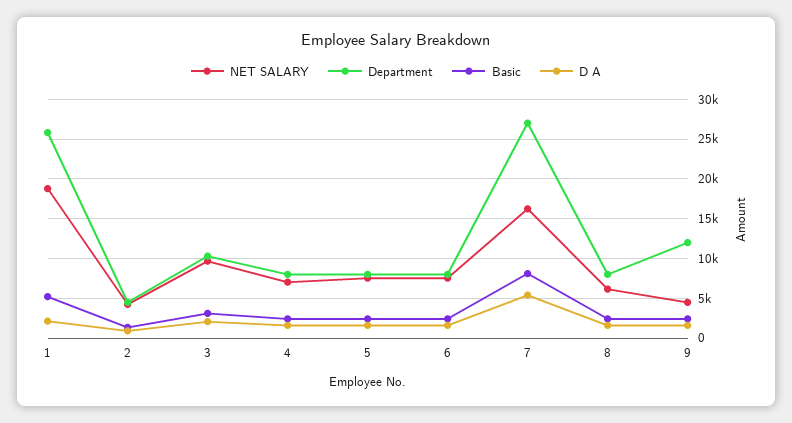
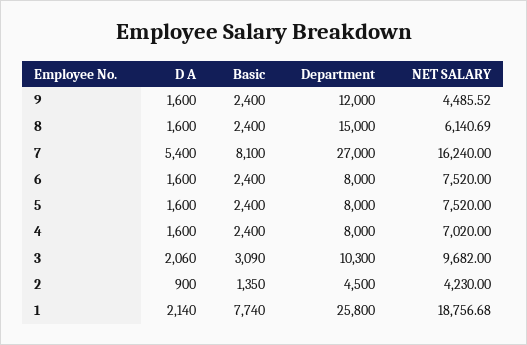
  {
    "NET SALARY": {
      "1": 18756.68,
      "2": 4230,
      "3": 9682,
      "4": 7020,
      "5": 7520,
      "6": 7520,
      "7": 16240,
      "8": 6140.69,
      "9": 4485.52
    },
    "Department": {
      "1": 25800,
      "2": 4500,
      "3": 10300,
      "4": 8000,
      "5": 8000,
      "6": 8000,
      "7": 27000,
-     "8": 8000,
+     "8": 15000,
      "9": 12000
    },
    "Basic": {
-     "1": 5000,
+     "1": 7740,
      "2": 1350,
      "3": 3090,
      "4": 2400,
      "5": 2400,
      "6": 2400,
      "7": 8100,
      "8": 2400,
      "9": 2400
    },
    "D A": {
      "1": 2140,
      "2": 900,
      "3": 2060,
      "4": 1600,
      "5": 1600,
      "6": 1600,
      "7": 5400,
      "8": 1600,
      "9": 1600
    }
  }

